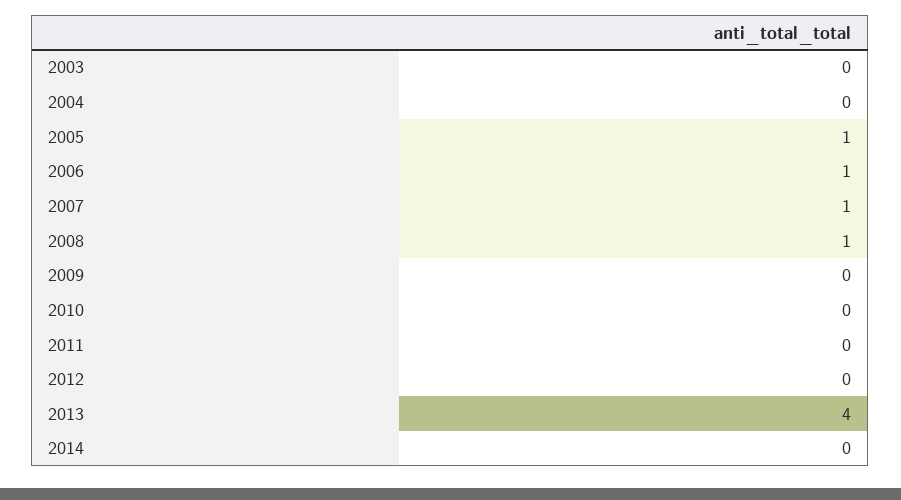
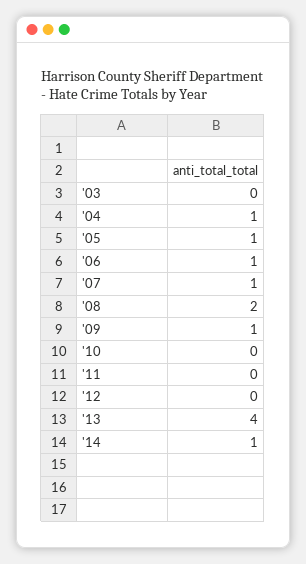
  {
    "2003": 0,
-   "2004": 0,
+   "2004": 1,
    "2005": 1,
    "2006": 1,
    "2007": 1,
-   "2008": 1,
+   "2008": 2,
-   "2009": 0,
+   "2009": 1,
    "2010": 0,
    "2011": 0,
    "2012": 0,
    "2013": 4,
-   "2014": 0
+   "2014": 1
  }

